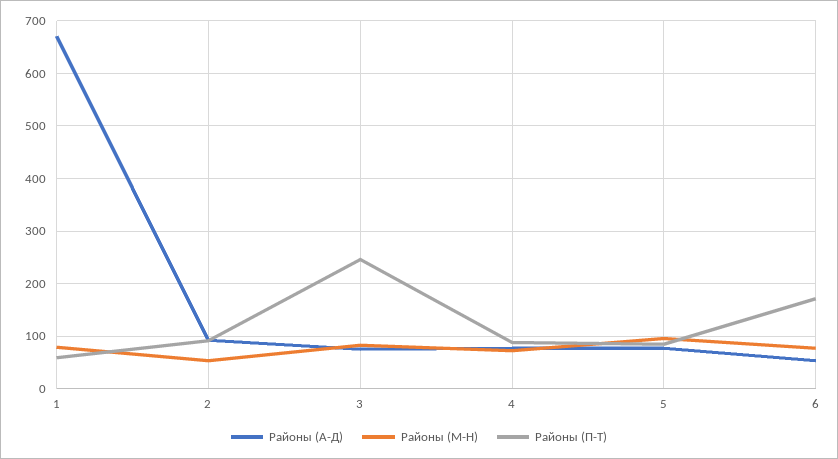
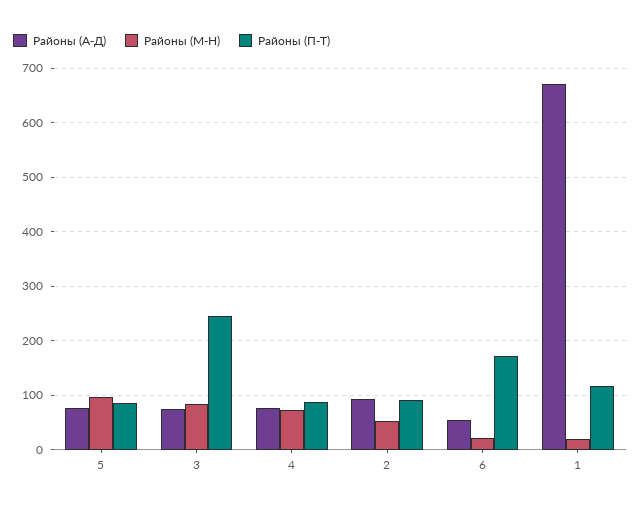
  {
    "Районы (A-Д)": {
      "1": 680,
      "2": 100,
      "3": 80,
      "4": 80,
      "5": 80,
      "6": 60
    },
    "Районы (М-Н)": {
-     "1": 80,
+     "1": 20,
      "2": 60,
      "3": 80,
      "4": 80,
      "5": 100,
-     "6": 80
+     "6": 20
    },
    "Районы (П-Т)": {
-     "1": 60,
+     "1": 120,
      "2": 100,
      "3": 240,
      "4": 80,
      "5": 80,
      "6": 180
    }
  }

